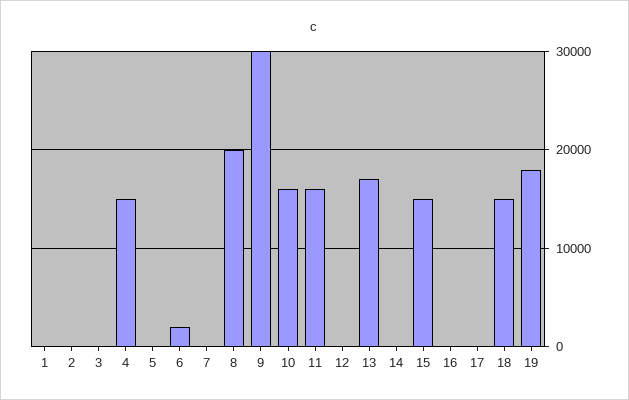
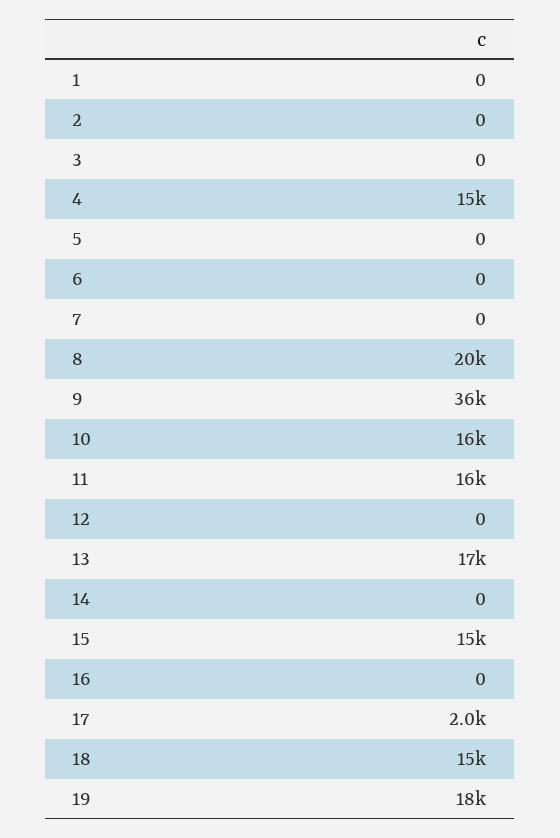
  {
    "1": 0,
    "2": 0,
    "3": 0,
    "4": 15000,
    "5": 0,
-   "6": 2000,
+   "6": 0,
    "7": 0,
    "8": 20000,
-   "9": 30000,
+   "9": 36000,
    "10": 16000,
    "11": 16000,
    "12": 0,
    "13": 17000,
    "14": 0,
    "15": 15000,
    "16": 0,
-   "17": 0,
+   "17": 2000,
    "18": 15000,
    "19": 18000
  }

